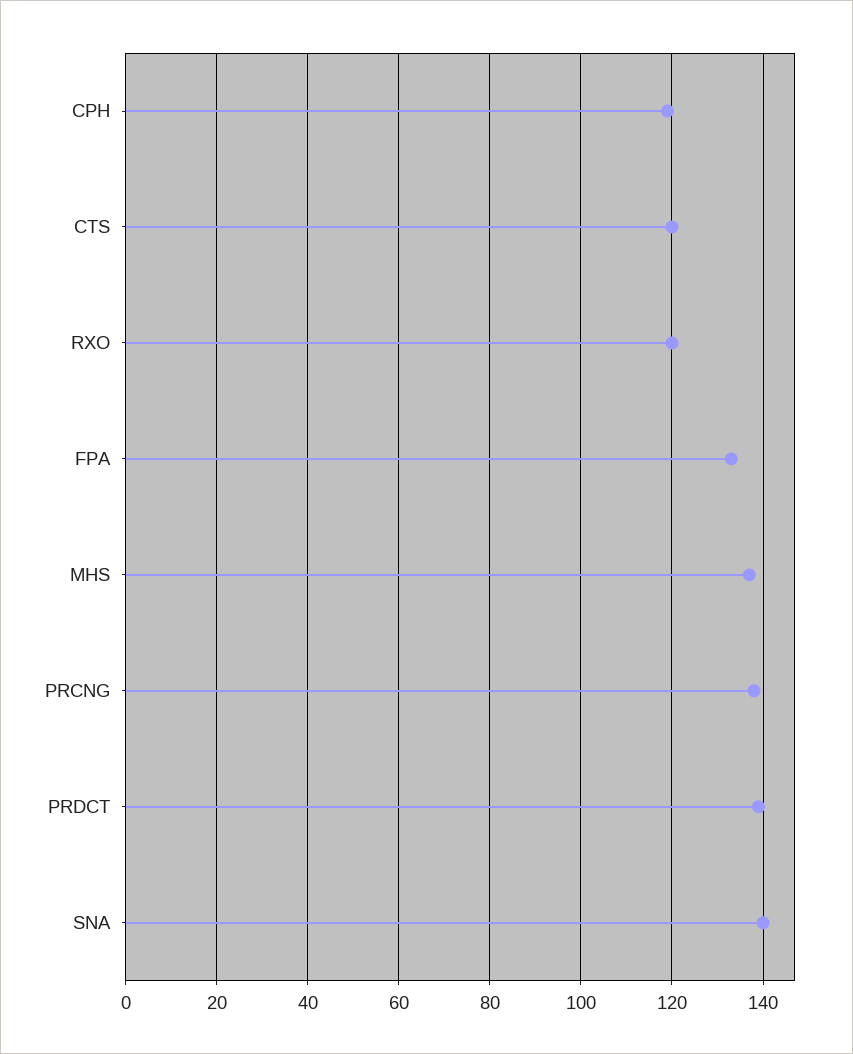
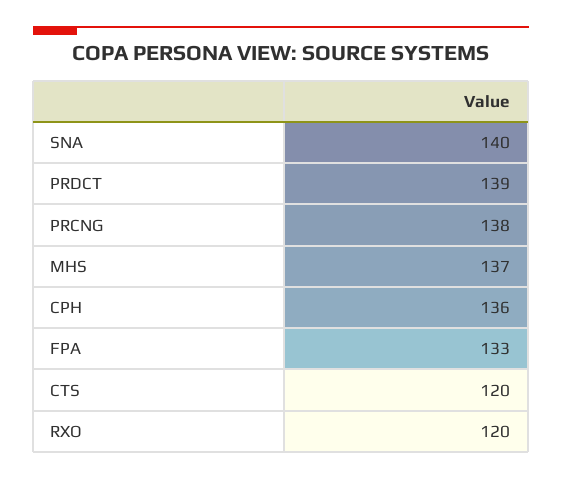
  {
-   "CPH": 120,
+   "CPH": 136,
    "CTS": 120,
    "RXO": 120,
    "FPA": 133,
    "MHS": 137,
    "PRCNG": 138,
    "PRDCT": 139,
    "SNA": 140
  }

